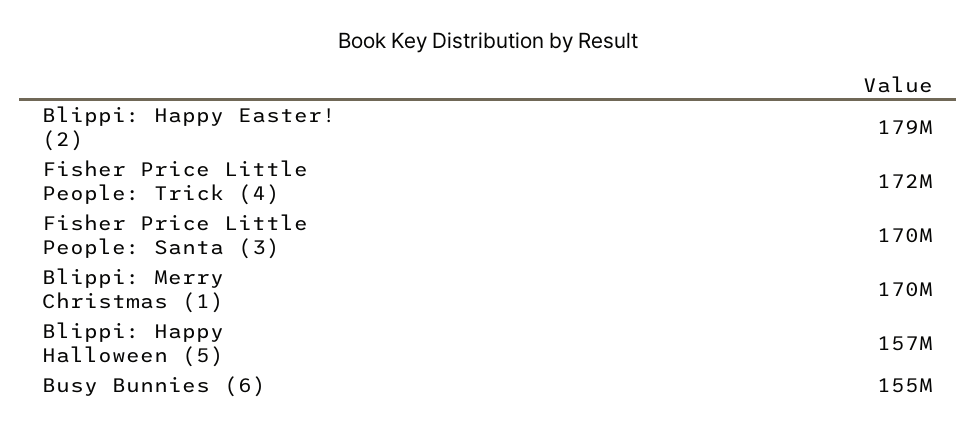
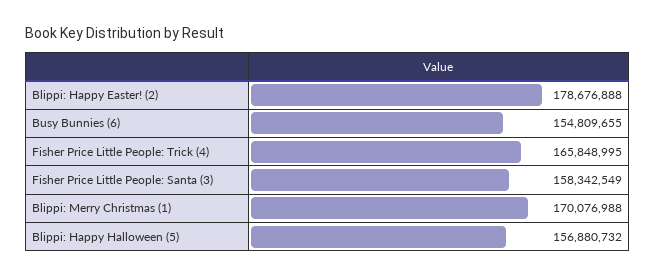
  {
    "Blippi: Happy Easter! (2)": 178676888,
-   "Fisher Price Little People: Trick (4)": 172000000,
+   "Fisher Price Little People: Trick (4)": 165848995,
-   "Fisher Price Little People: Santa (3)": 170000000,
+   "Fisher Price Little People: Santa (3)": 158342549,
    "Blippi: Merry Christmas (1)": 170076988,
    "Blippi: Happy Halloween (5)": 156880732,
    "Busy Bunnies (6)": 154809655
  }

